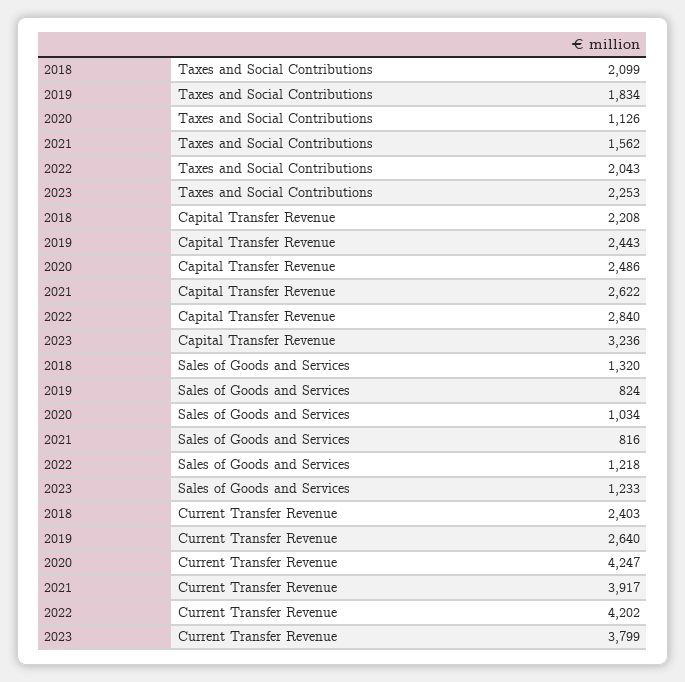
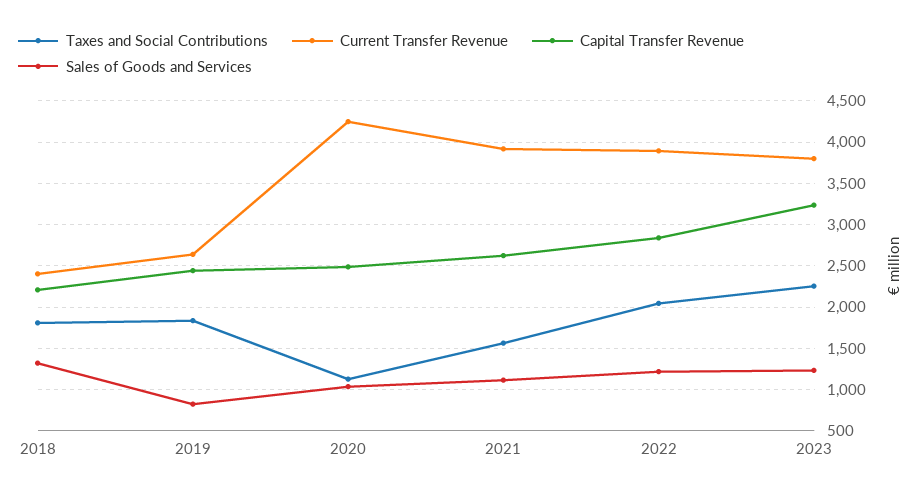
  {
    "Taxes and Social Contributions": {
-     "2018": 2099,
+     "2018": 1800,
      "2019": 1834,
      "2020": 1126,
      "2021": 1562,
      "2022": 2043,
      "2023": 2253
    },
    "Capital Transfer Revenue": {
      "2018": 2208,
      "2019": 2443,
      "2020": 2486,
      "2021": 2622,
      "2022": 2840,
      "2023": 3236
    },
    "Sales of Goods and Services": {
      "2018": 1320,
      "2019": 824,
      "2020": 1034,
-     "2021": 816,
+     "2021": 1100,
      "2022": 1218,
      "2023": 1233
    },
    "Current Transfer Revenue": {
      "2018": 2403,
      "2019": 2640,
      "2020": 4247,
      "2021": 3917,
-     "2022": 4202,
+     "2022": 3900,
      "2023": 3799
    }
  }

